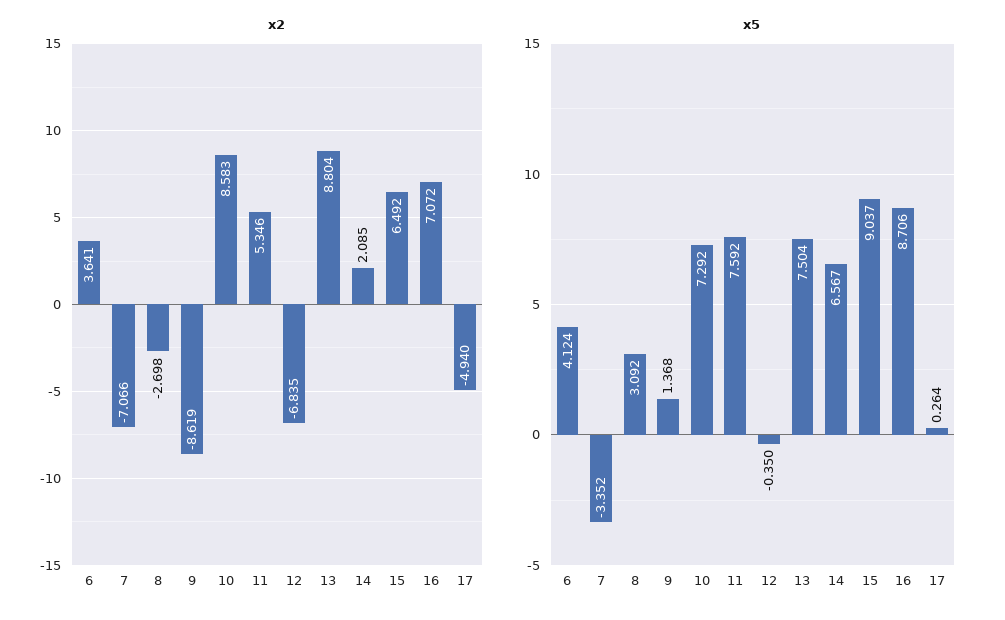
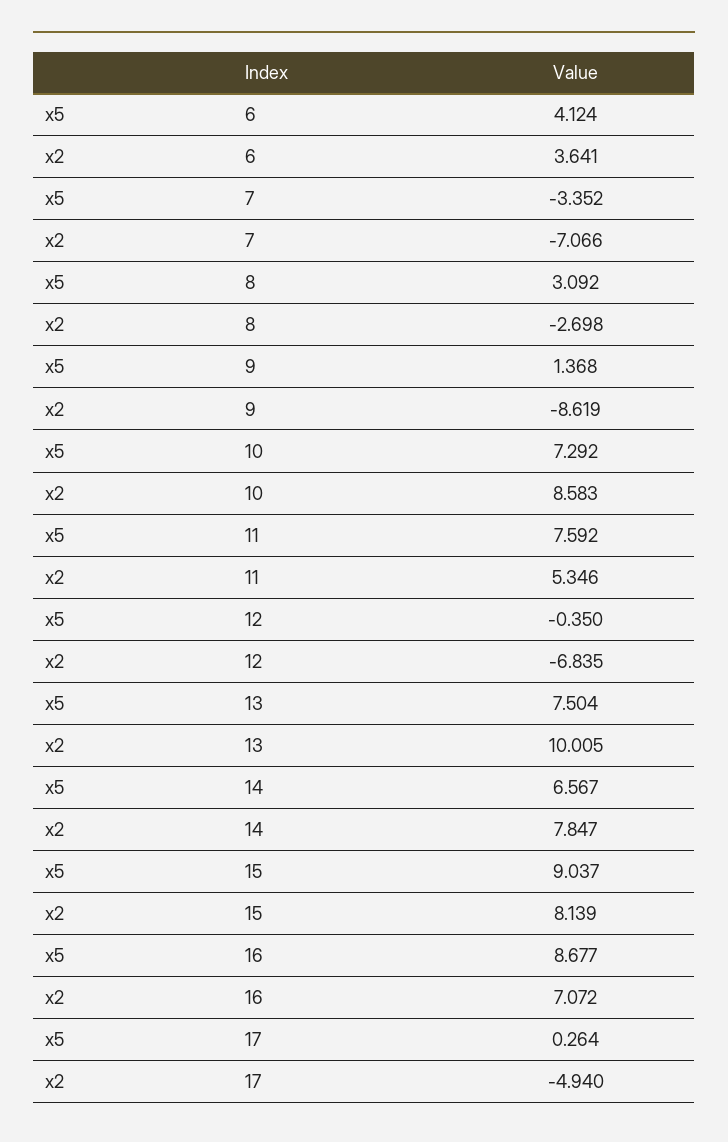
  {
    "x2": {
      "6": 3.641,
      "7": -7.066,
      "8": -2.698,
      "9": -8.619,
      "10": 8.583,
      "11": 5.346,
      "12": -6.835,
-     "13": 8.804,
+     "13": 10.005,
-     "14": 2.085,
+     "14": 7.847,
-     "15": 6.492,
+     "15": 8.139,
      "16": 7.072,
      "17": -4.94
    },
    "x5": {
      "6": 4.124,
      "7": -3.352,
      "8": 3.092,
      "9": 1.368,
      "10": 7.292,
      "11": 7.592,
      "12": -0.35,
      "13": 7.504,
      "14": 6.567,
      "15": 9.037,
-     "16": 8.706,
+     "16": 8.677,
      "17": 0.264
    }
  }

